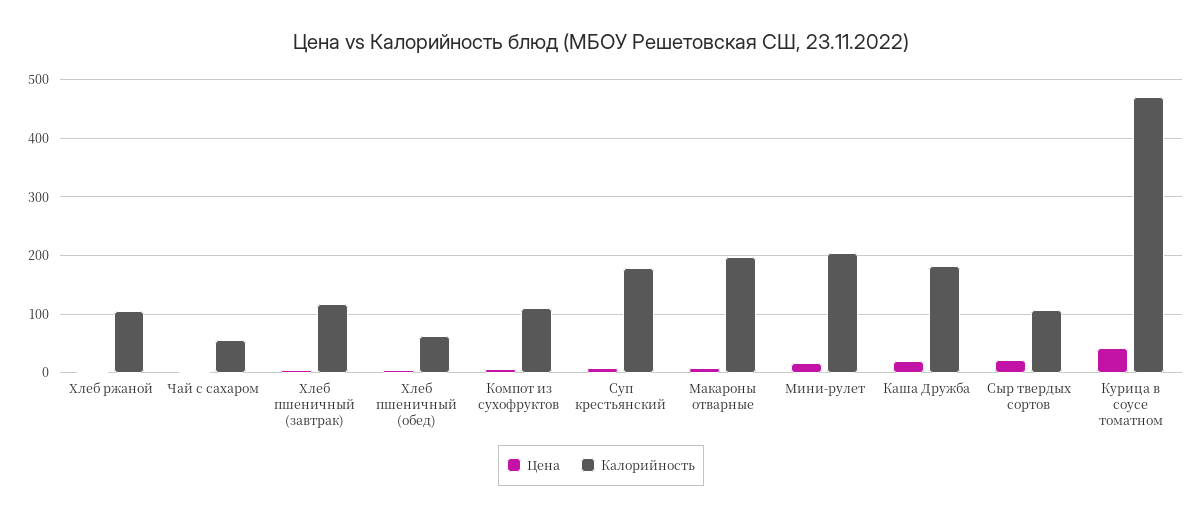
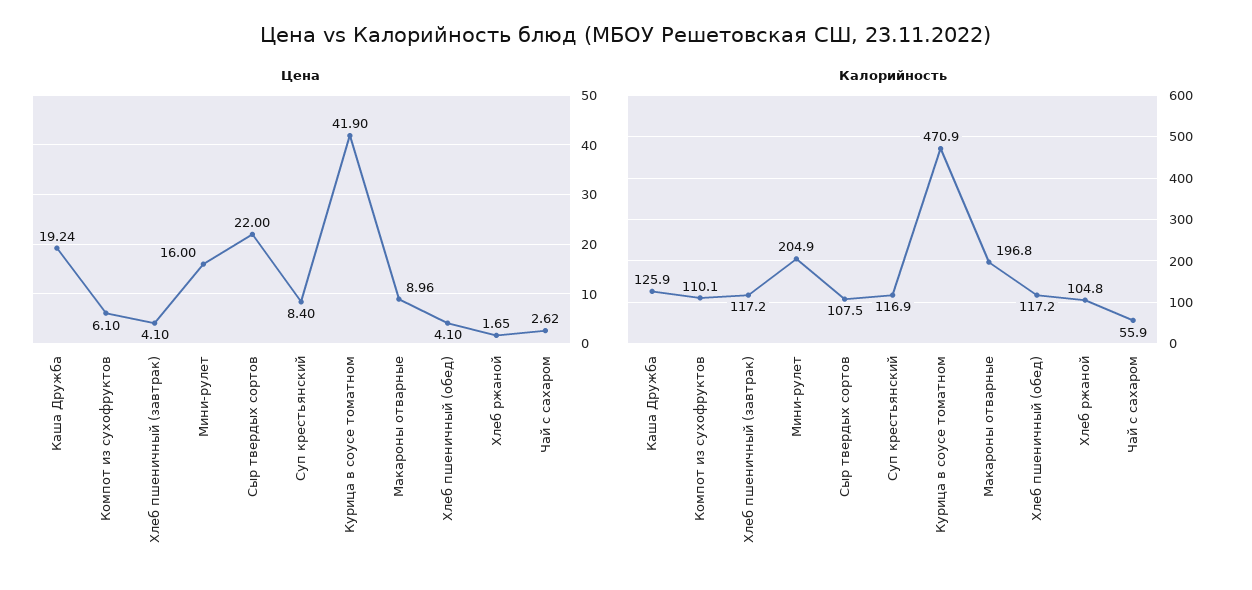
  {
    "Цена": {
      "Хлеб ржаной": 1.65,
      "Чай с сахаром": 2.62,
      "Хлеб пшеничный (завтрак)": 4.1,
      "Хлеб пшеничный (обед)": 4.1,
      "Компот из сухофруктов": 6.1,
      "Суп крестьянский": 8.4,
      "Макароны отварные": 8.96,
      "Мини-рулет": 16,
      "Каша Дружба": 19.24,
      "Сыр твердых сортов": 22,
      "Курица в соусе томатном": 41.9
    },
    "Калорийность": {
      "Хлеб ржаной": 104.8,
      "Чай с сахаром": 55.9,
      "Хлеб пшеничный (завтрак)": 117.2,
-     "Хлеб пшеничный (обед)": 60,
+     "Хлеб пшеничный (обед)": 117.2,
      "Компот из сухофруктов": 110.1,
-     "Суп крестьянский": 180,
+     "Суп крестьянский": 116.9,
      "Макароны отварные": 196.8,
      "Мини-рулет": 204.9,
-     "Каша Дружба": 180,
+     "Каша Дружба": 125.9,
      "Сыр твердых сортов": 107.5,
      "Курица в соусе томатном": 470.9
    }
  }

